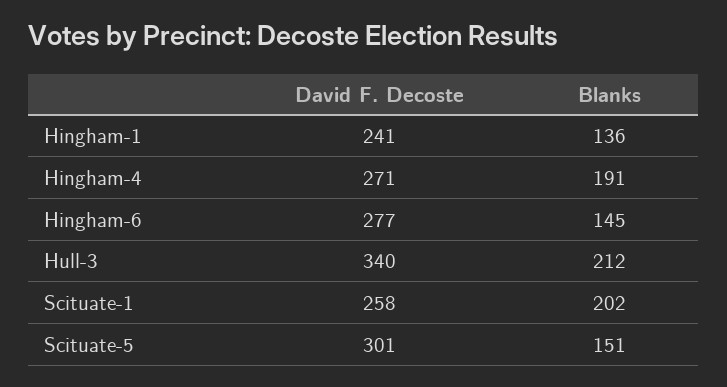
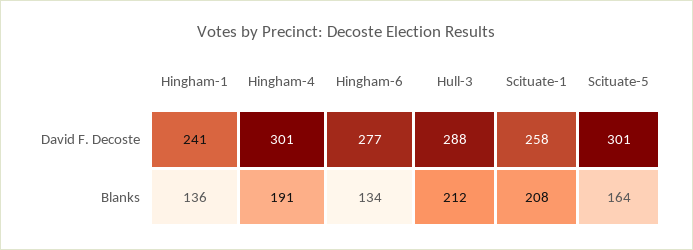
  {
    "David F. Decoste": {
      "Hingham-1": 241,
-     "Hingham-4": 271,
+     "Hingham-4": 301,
      "Hingham-6": 277,
-     "Hull-3": 340,
+     "Hull-3": 288,
      "Scituate-1": 258,
      "Scituate-5": 301
    },
    "Blanks": {
      "Hingham-1": 136,
      "Hingham-4": 191,
-     "Hingham-6": 145,
+     "Hingham-6": 134,
      "Hull-3": 212,
-     "Scituate-1": 202,
+     "Scituate-1": 208,
-     "Scituate-5": 151
+     "Scituate-5": 164
    }
  }

